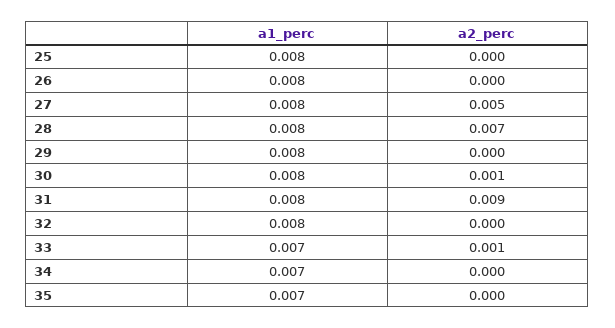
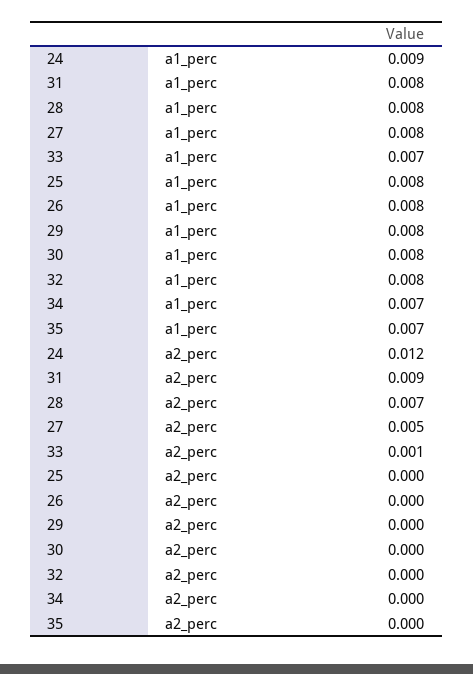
  {
    "a1_perc": {
      "25": 0.008,
      "26": 0.008,
      "27": 0.008,
      "28": 0.008,
      "29": 0.008,
      "30": 0.008,
      "31": 0.008,
      "32": 0.008,
      "33": 0.007,
      "34": 0.007,
-     "35": 0.007
+     "35": 0.007,
+     "24": 0.009
    },
    "a2_perc": {
      "25": 0,
      "26": 0,
      "27": 0.005,
      "28": 0.007,
      "29": 0,
-     "30": 0.001,
+     "30": 0,
      "31": 0.009,
      "32": 0,
      "33": 0.001,
      "34": 0,
-     "35": 0
+     "35": 0,
+     "24": 0.012
    }
  }

